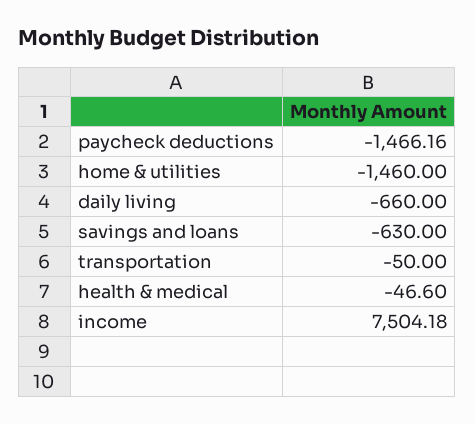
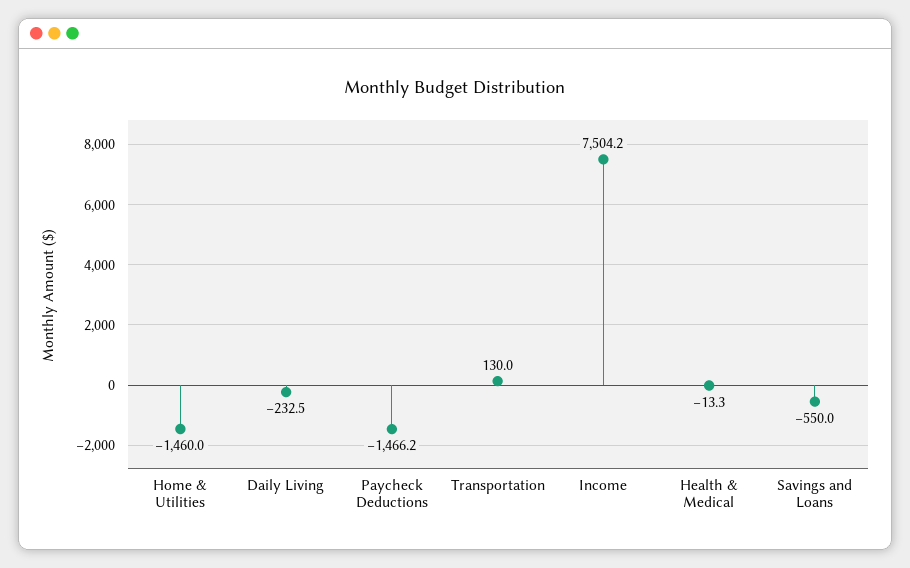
  {
    "paycheck deductions": -1466.16,
    "home & utilities": -1460,
-   "daily living": -660,
+   "daily living": -232.5,
-   "savings and loans": -630,
+   "savings and loans": -550,
-   "transportation": -50,
+   "transportation": 130,
-   "health & medical": -46.6,
+   "health & medical": -13.3,
    "income": 7504.18
  }

